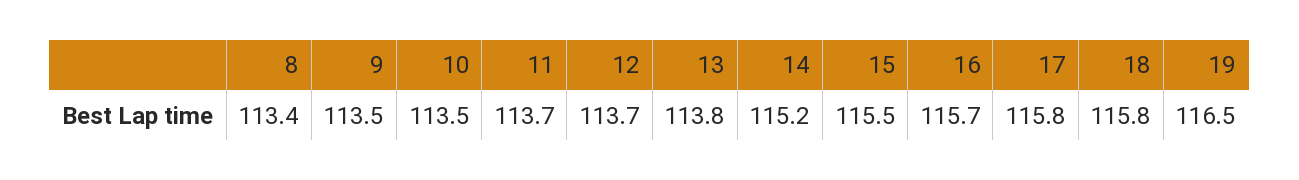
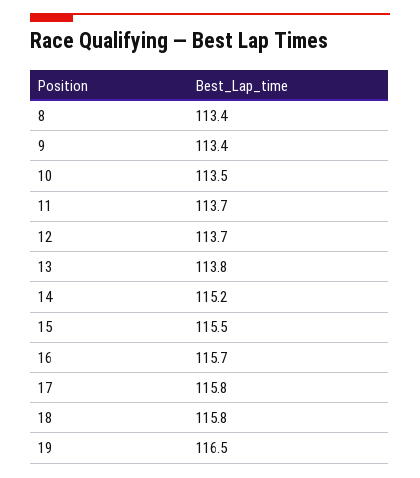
  {
    "8": 113.4,
-   "9": 113.5,
+   "9": 113.4,
    "10": 113.5,
    "11": 113.7,
    "12": 113.7,
    "13": 113.8,
    "14": 115.2,
    "15": 115.5,
    "16": 115.7,
    "17": 115.8,
    "18": 115.8,
    "19": 116.5
  }

